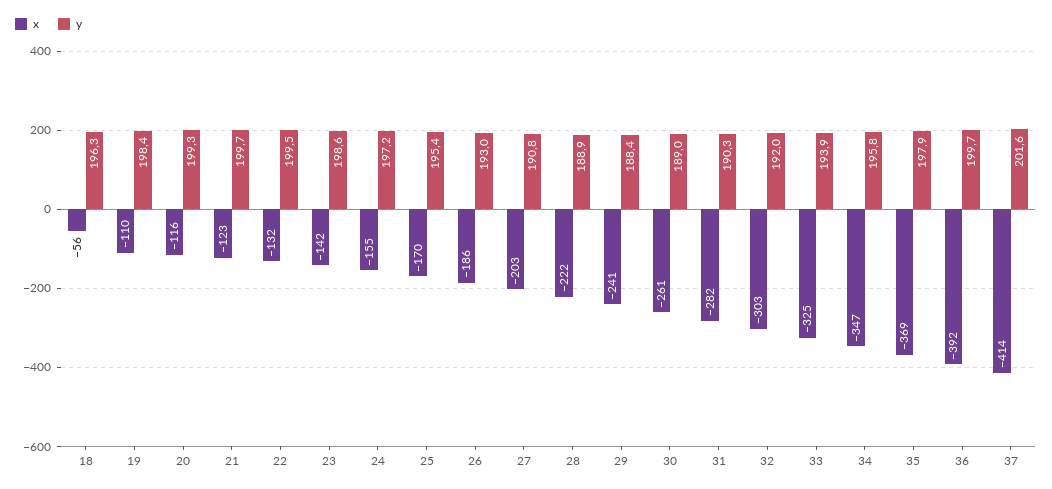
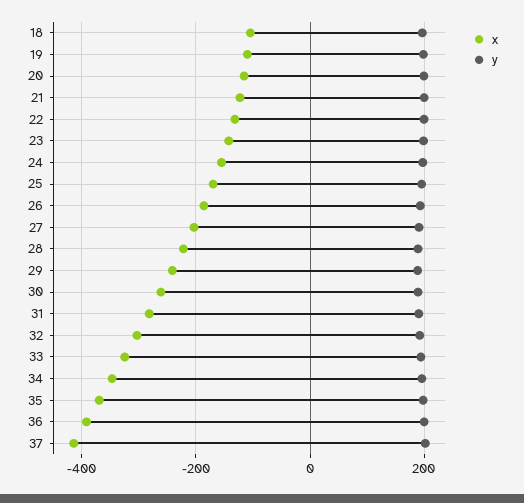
  {
    "x": {
-     "18": -56,
+     "18": -100,
      "19": -110,
      "20": -116,
      "21": -123,
      "22": -132,
      "23": -142,
      "24": -155,
      "25": -170,
      "26": -186,
      "27": -203,
      "28": -222,
      "29": -241,
      "30": -261,
      "31": -282,
      "32": -303,
      "33": -325,
      "34": -347,
      "35": -369,
      "36": -392,
      "37": -414
    },
    "y": {
      "18": 196.3,
      "19": 198.4,
      "20": 199.3,
      "21": 199.7,
      "22": 199.5,
      "23": 198.6,
      "24": 197.2,
      "25": 195.4,
      "26": 193,
      "27": 190.8,
      "28": 188.9,
      "29": 188.4,
      "30": 189,
      "31": 190.3,
      "32": 192,
      "33": 193.9,
      "34": 195.8,
      "35": 197.9,
      "36": 199.7,
      "37": 201.6
    }
  }

